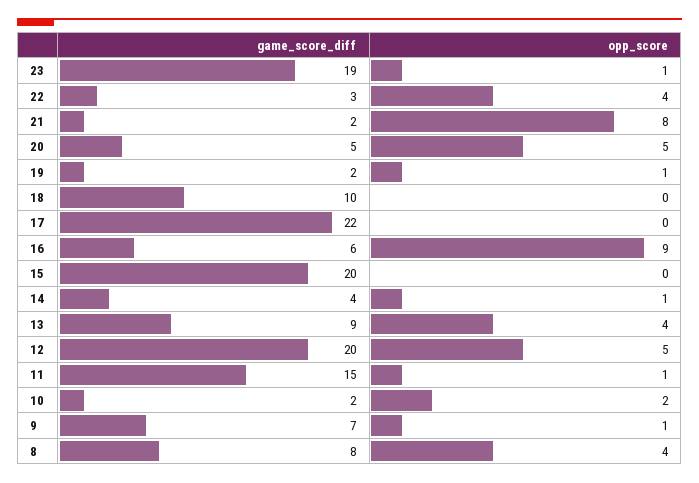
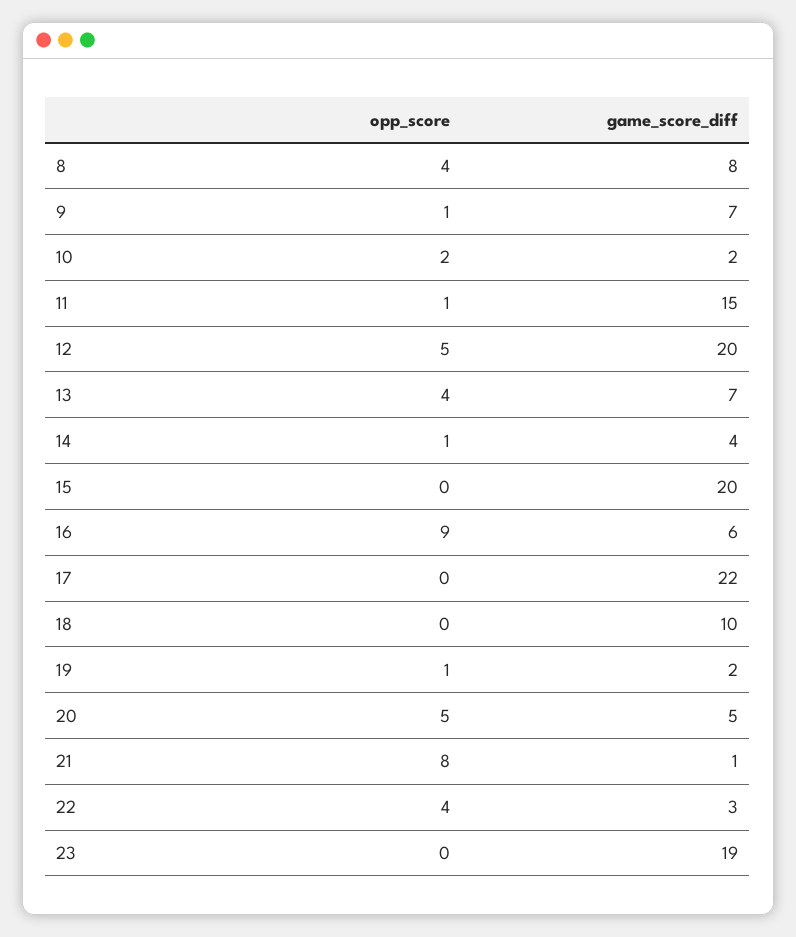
  {
    "game_score_diff": {
      "23": 19,
      "22": 3,
-     "21": 2,
+     "21": 1,
      "20": 5,
      "19": 2,
      "18": 10,
      "17": 22,
      "16": 6,
      "15": 20,
      "14": 4,
-     "13": 9,
+     "13": 7,
      "12": 20,
      "11": 15,
      "10": 2,
      "9": 7,
      "8": 8
    },
    "opp_score": {
-     "23": 1,
+     "23": 0,
      "22": 4,
      "21": 8,
      "20": 5,
      "19": 1,
      "18": 0,
      "17": 0,
      "16": 9,
      "15": 0,
      "14": 1,
      "13": 4,
      "12": 5,
      "11": 1,
      "10": 2,
      "9": 1,
      "8": 4
    }
  }

